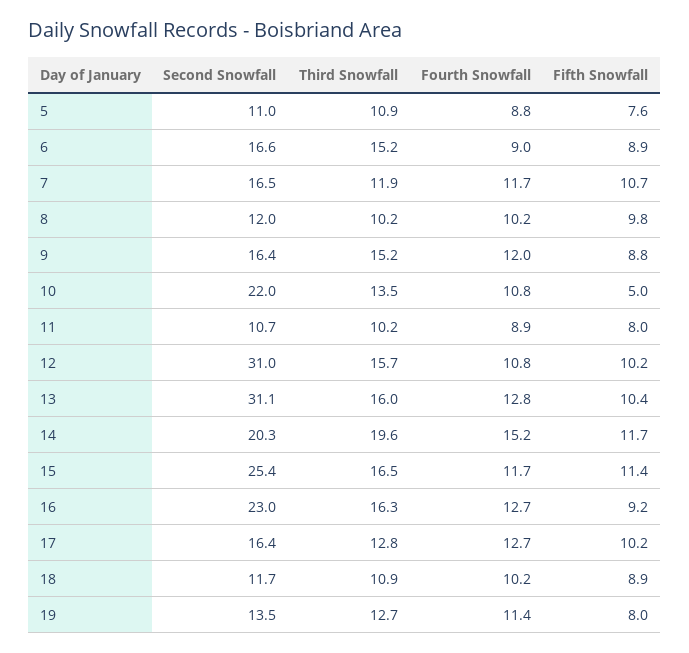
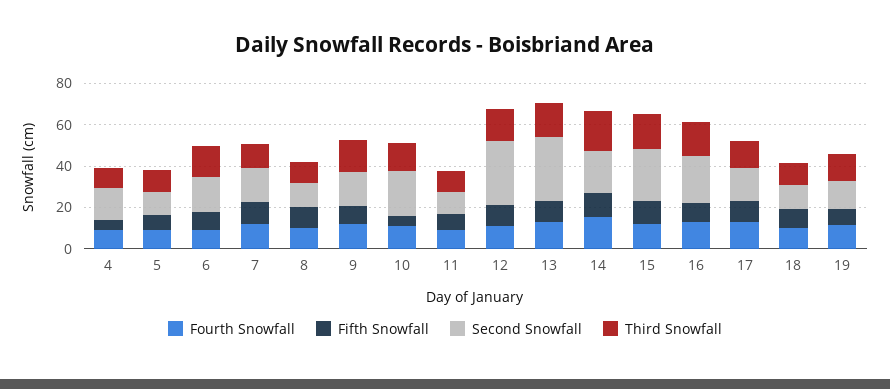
  {
    "Second Snowfall": {
      "5": 11,
      "6": 16.6,
      "7": 16.5,
      "8": 12,
      "9": 16.4,
      "10": 22,
      "11": 10.7,
      "12": 31,
      "13": 31.1,
      "14": 20.3,
      "15": 25.4,
      "16": 23,
      "17": 16.4,
      "18": 11.7,
-     "19": 13.5
+     "19": 13.5,
+     "4": 15
    },
    "Third Snowfall": {
      "5": 10.9,
      "6": 15.2,
      "7": 11.9,
      "8": 10.2,
      "9": 15.2,
      "10": 13.5,
      "11": 10.2,
      "12": 15.7,
      "13": 16,
      "14": 19.6,
      "15": 16.5,
      "16": 16.3,
      "17": 12.8,
      "18": 10.9,
-     "19": 12.7
+     "19": 12.7,
+     "4": 10
    },
    "Fourth Snowfall": {
      "5": 8.8,
      "6": 9,
      "7": 11.7,
      "8": 10.2,
      "9": 12,
      "10": 10.8,
      "11": 8.9,
      "12": 10.8,
      "13": 12.8,
      "14": 15.2,
      "15": 11.7,
      "16": 12.7,
      "17": 12.7,
      "18": 10.2,
-     "19": 11.4
+     "19": 11.4,
+     "4": 10
    },
    "Fifth Snowfall": {
      "5": 7.6,
      "6": 8.9,
      "7": 10.7,
      "8": 9.8,
      "9": 8.8,
      "10": 5,
      "11": 8,
      "12": 10.2,
      "13": 10.4,
      "14": 11.7,
      "15": 11.4,
      "16": 9.2,
      "17": 10.2,
      "18": 8.9,
-     "19": 8
+     "19": 8,
+     "4": 5
    }
  }

